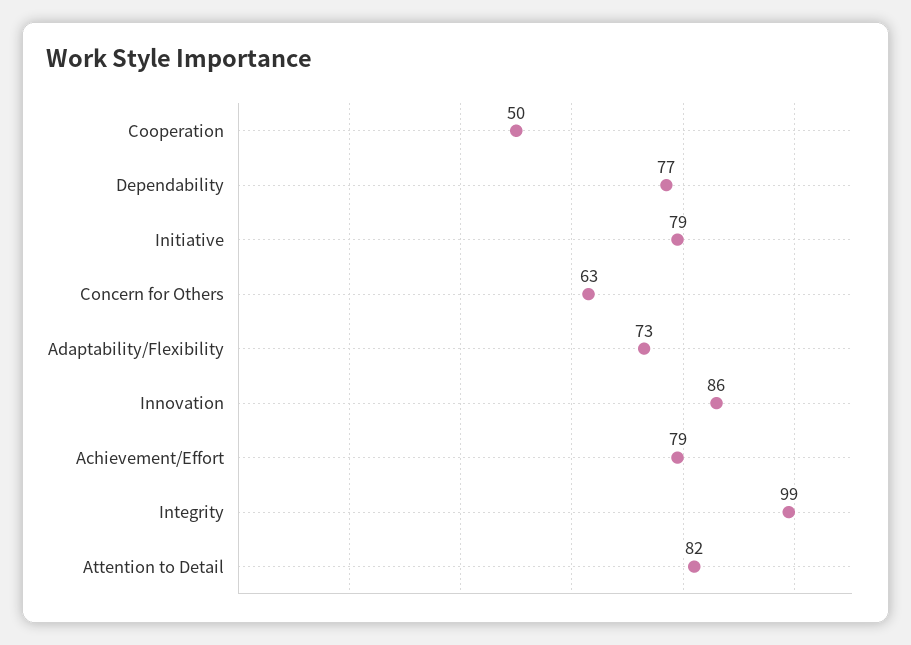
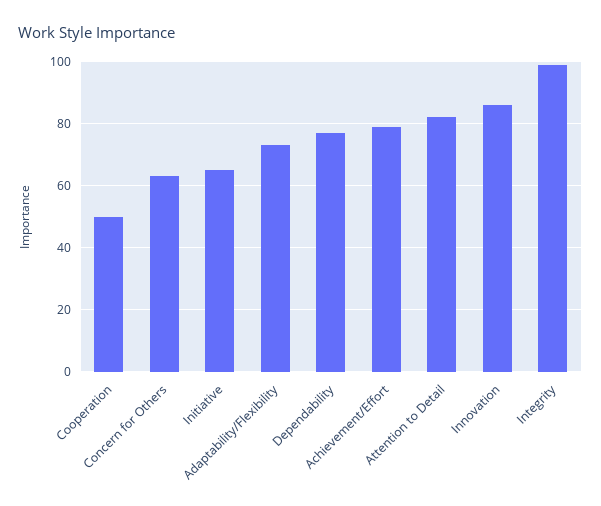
  {
    "Cooperation": 50,
    "Dependability": 77,
-   "Initiative": 79,
+   "Initiative": 65,
    "Concern for Others": 63,
    "Adaptability/Flexibility": 73,
    "Innovation": 86,
    "Achievement/Effort": 79,
    "Integrity": 99,
    "Attention to Detail": 82
  }

